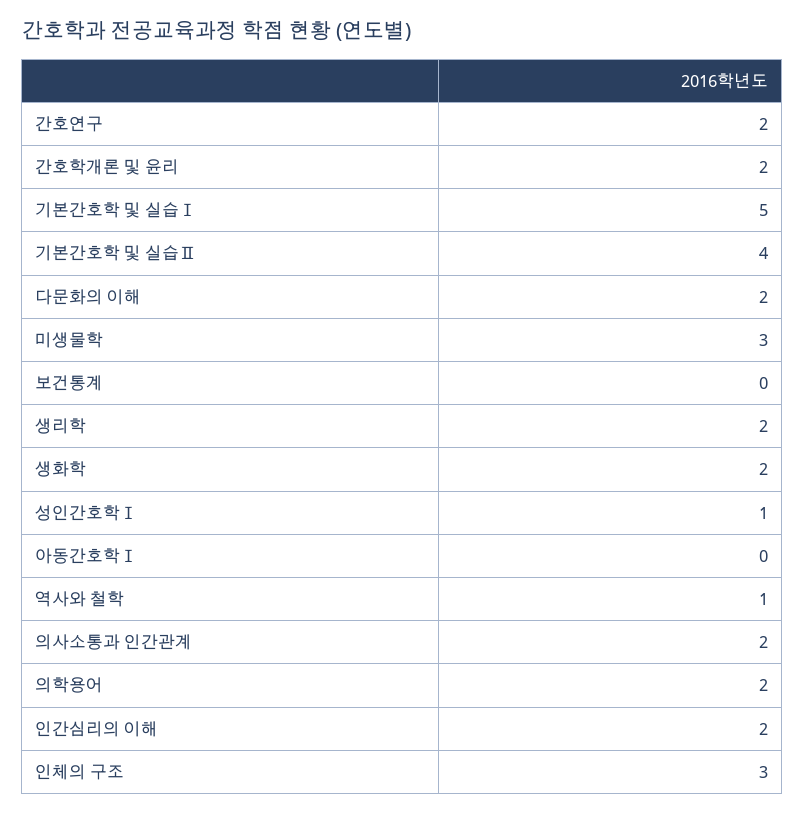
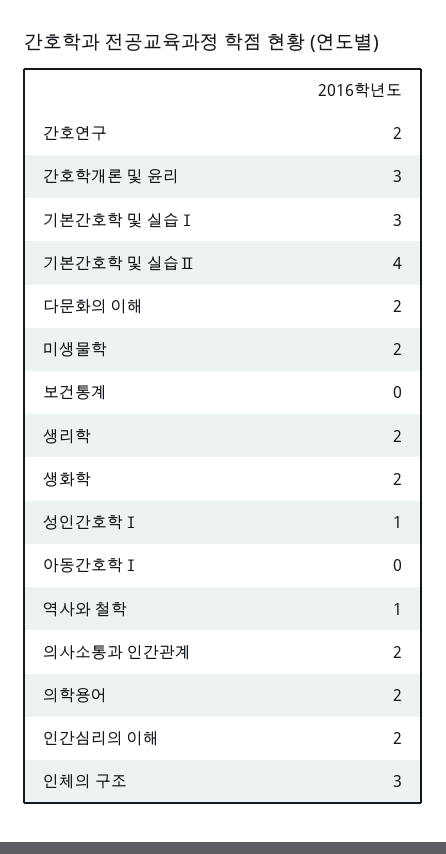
  {
    "간호연구": 2,
-   "간호학개론 및 윤리": 2,
+   "간호학개론 및 윤리": 3,
-   "기본간호학 및 실습Ⅰ": 5,
+   "기본간호학 및 실습Ⅰ": 3,
    "기본간호학 및 실습Ⅱ": 4,
    "다문화의 이해": 2,
-   "미생물학": 3,
+   "미생물학": 2,
    "보건통계": 0,
    "생리학": 2,
    "생화학": 2,
    "성인간호학Ⅰ": 1,
    "아동간호학Ⅰ": 0,
    "역사와 철학": 1,
    "의사소통과 인간관계": 2,
    "의학용어": 2,
    "인간심리의 이해": 2,
    "인체의 구조": 3
  }

